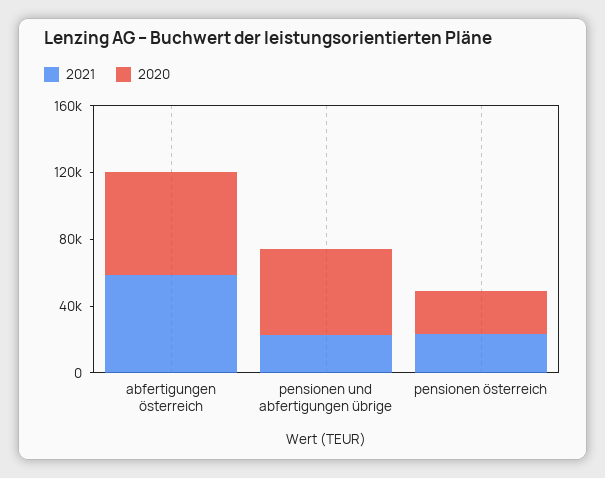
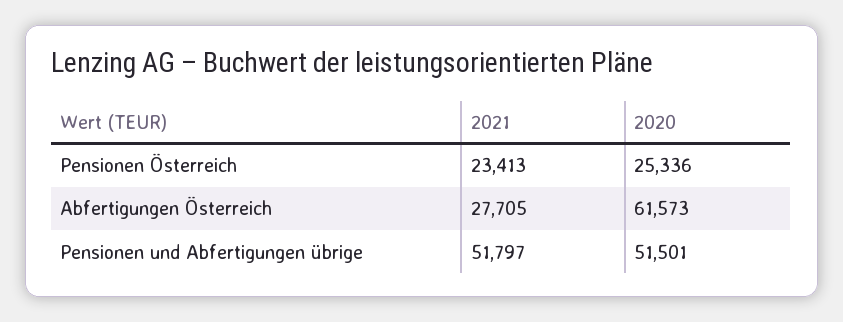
  {
    "2021": {
-     "abfertigungen österreich": 60000,
+     "abfertigungen österreich": 27705,
-     "pensionen und abfertigungen übrige": 20000,
+     "pensionen und abfertigungen übrige": 51797,
      "pensionen österreich": 23413
    },
    "2020": {
      "abfertigungen österreich": 61573,
      "pensionen und abfertigungen übrige": 51501,
      "pensionen österreich": 25336
    }
  }

